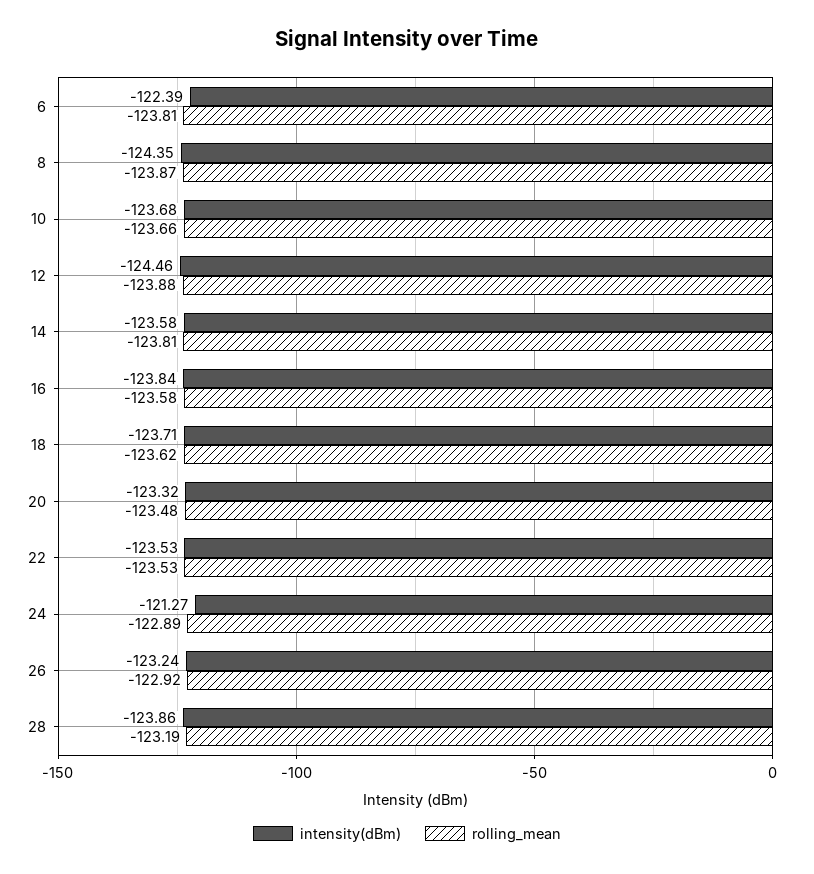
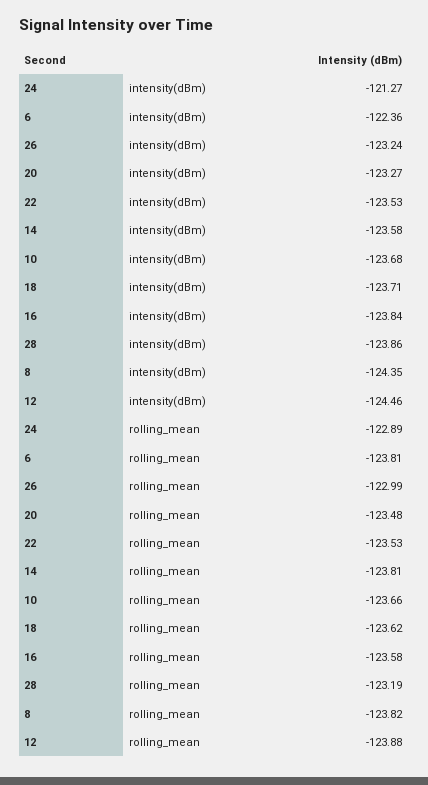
  {
    "intensity(dBm)": {
-     "6": -122.39,
+     "6": -122.36,
      "8": -124.35,
      "10": -123.68,
      "12": -124.46,
      "14": -123.58,
      "16": -123.84,
      "18": -123.71,
-     "20": -123.32,
+     "20": -123.27,
      "22": -123.53,
      "24": -121.27,
      "26": -123.24,
      "28": -123.86
    },
    "rolling_mean": {
      "6": -123.81,
-     "8": -123.87,
+     "8": -123.82,
      "10": -123.66,
      "12": -123.88,
      "14": -123.81,
      "16": -123.58,
      "18": -123.62,
      "20": -123.48,
      "22": -123.53,
      "24": -122.89,
-     "26": -122.92,
+     "26": -122.99,
      "28": -123.19
    }
  }

